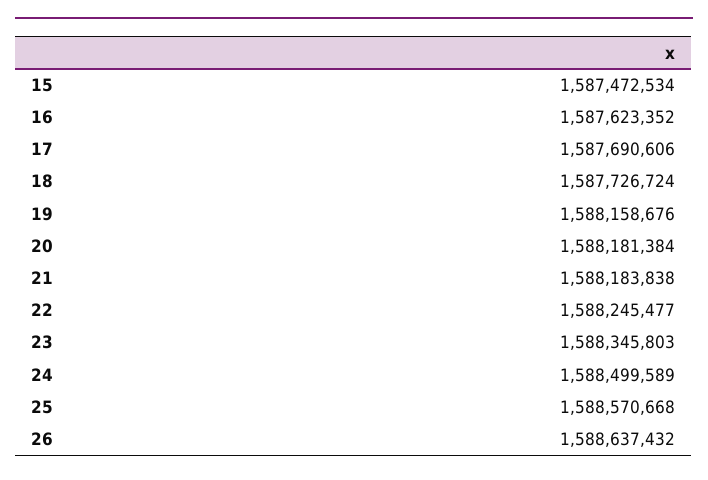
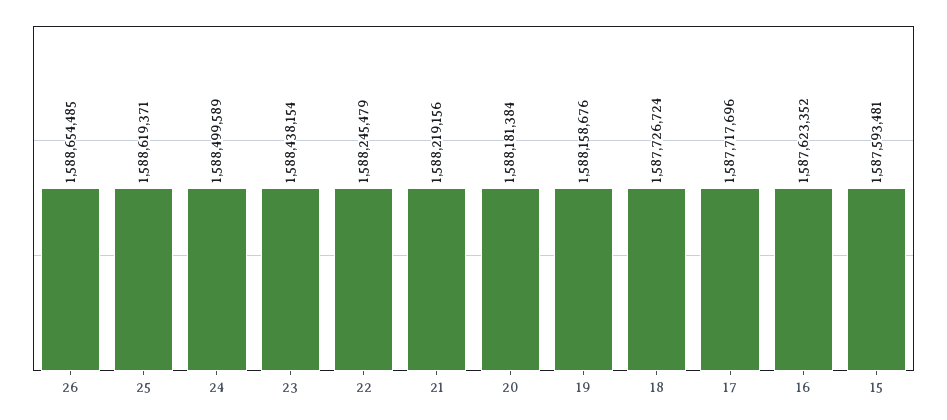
  {
-   "15": 1587472534,
+   "15": 1587593481,
    "16": 1587623352,
-   "17": 1587690606,
+   "17": 1587717696,
    "18": 1587726724,
    "19": 1588158676,
    "20": 1588181384,
-   "21": 1588183838,
+   "21": 1588219156,
-   "22": 1588245477,
+   "22": 1588245479,
-   "23": 1588345803,
+   "23": 1588438154,
    "24": 1588499589,
-   "25": 1588570668,
+   "25": 1588619371,
-   "26": 1588637432
+   "26": 1588654485
  }

